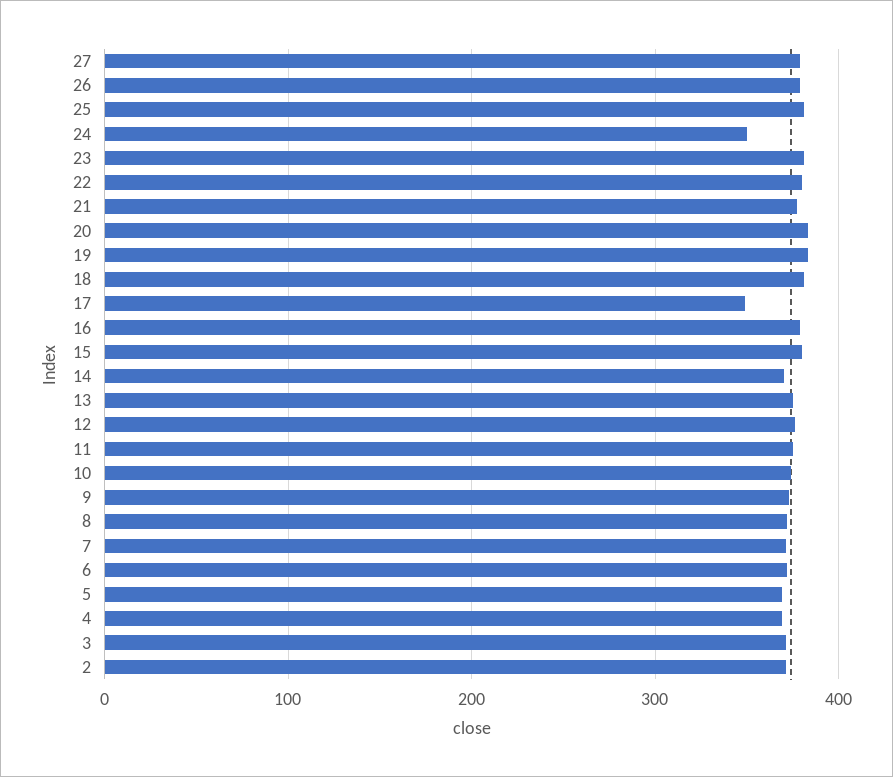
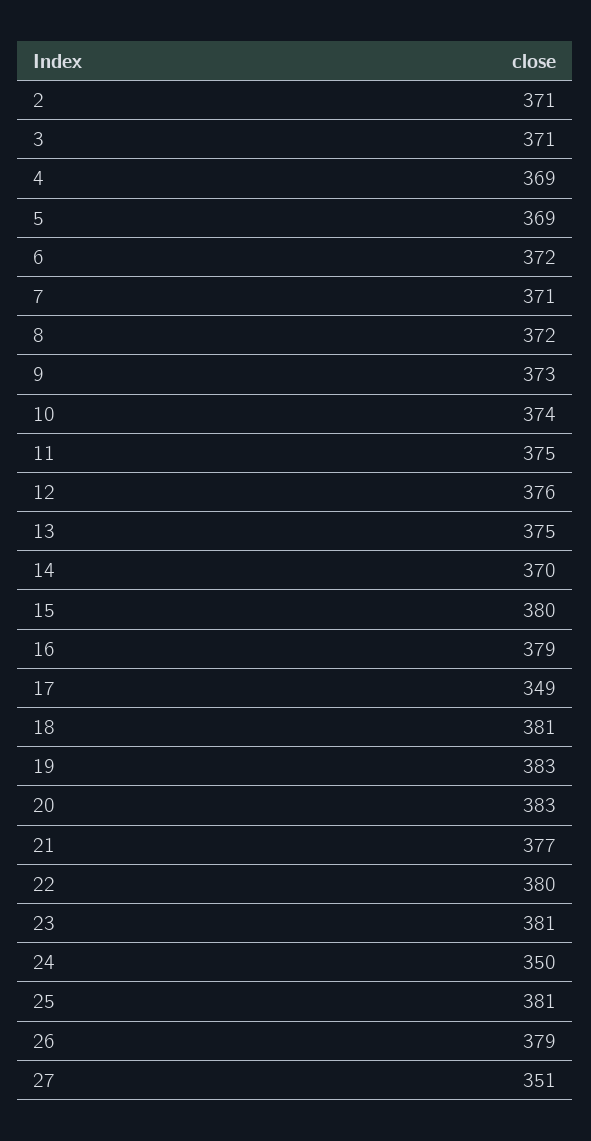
  {
-   "27": 380,
+   "27": 351,
    "26": 379,
    "25": 381,
    "24": 350,
    "23": 381,
    "22": 380,
    "21": 377,
    "20": 383,
    "19": 383,
    "18": 381,
    "17": 349,
    "16": 379,
    "15": 380,
    "14": 370,
    "13": 375,
    "12": 376,
    "11": 375,
    "10": 374,
    "9": 373,
    "8": 372,
    "7": 371,
    "6": 372,
    "5": 369,
    "4": 369,
    "3": 371,
    "2": 371
  }

